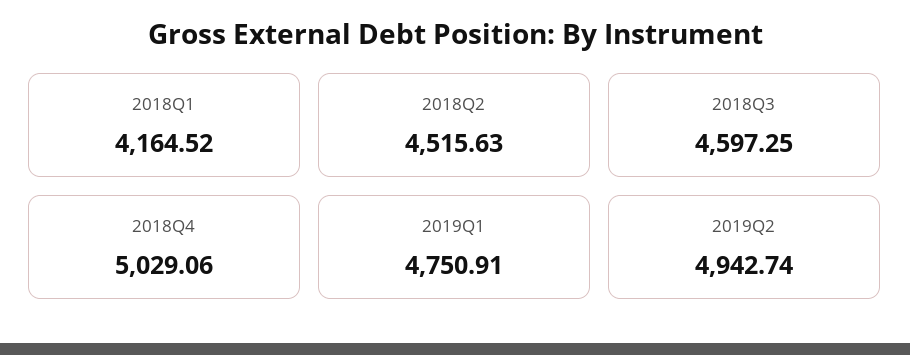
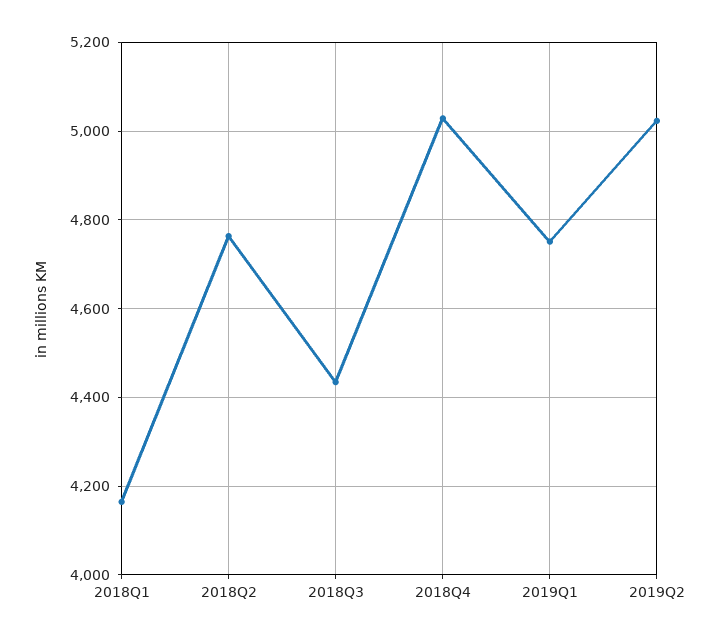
  {
    "2018Q1": 4164.52,
-   "2018Q2": 4515.63,
+   "2018Q2": 4760,
-   "2018Q3": 4597.25,
+   "2018Q3": 4440,
    "2018Q4": 5029.06,
    "2019Q1": 4750.91,
-   "2019Q2": 4942.74
+   "2019Q2": 5020
  }

